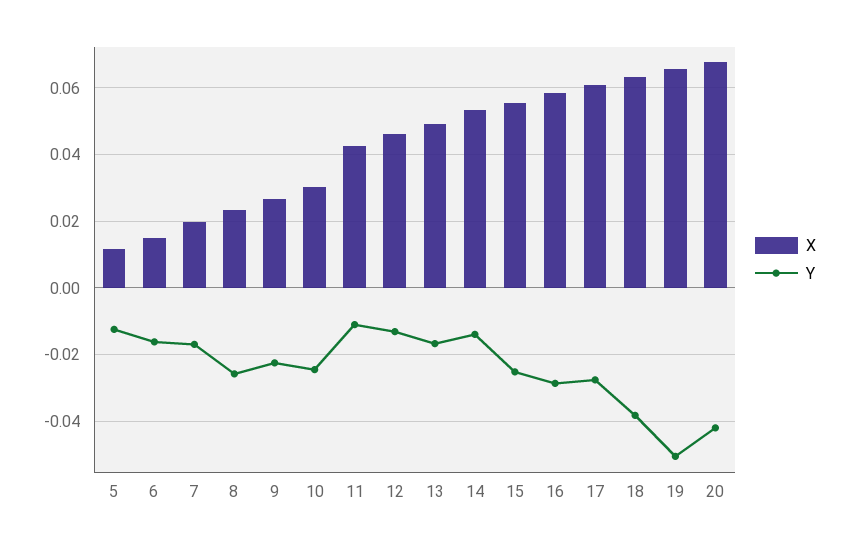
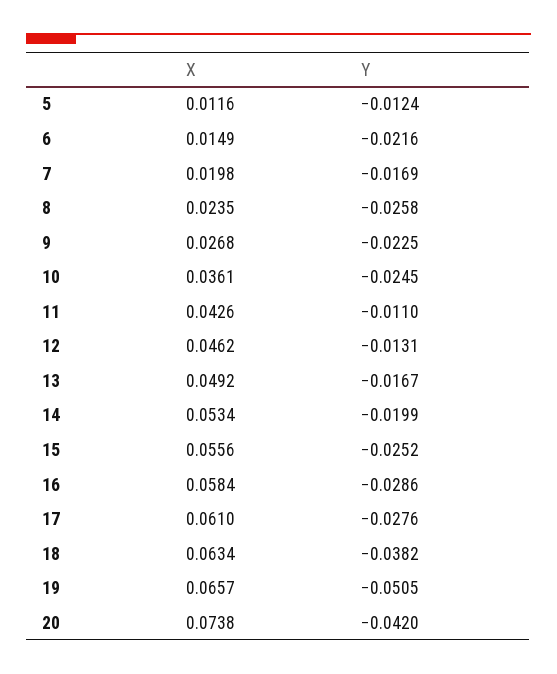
  {
    "X": {
      "5": 0.0116,
      "6": 0.0149,
      "7": 0.0198,
      "8": 0.0235,
      "9": 0.0268,
-     "10": 0.03,
+     "10": 0.0361,
      "11": 0.0426,
      "12": 0.0462,
      "13": 0.0492,
      "14": 0.0534,
      "15": 0.0556,
      "16": 0.0584,
      "17": 0.061,
      "18": 0.0634,
      "19": 0.0657,
-     "20": 0.068
+     "20": 0.0738
    },
    "Y": {
      "5": -0.0124,
-     "6": -0.016,
+     "6": -0.0216,
      "7": -0.0169,
      "8": -0.0258,
      "9": -0.0225,
      "10": -0.0245,
      "11": -0.011,
      "12": -0.0131,
      "13": -0.0167,
-     "14": -0.014,
+     "14": -0.0199,
      "15": -0.0252,
      "16": -0.0286,
      "17": -0.0276,
      "18": -0.0382,
      "19": -0.0505,
      "20": -0.042
    }
  }

